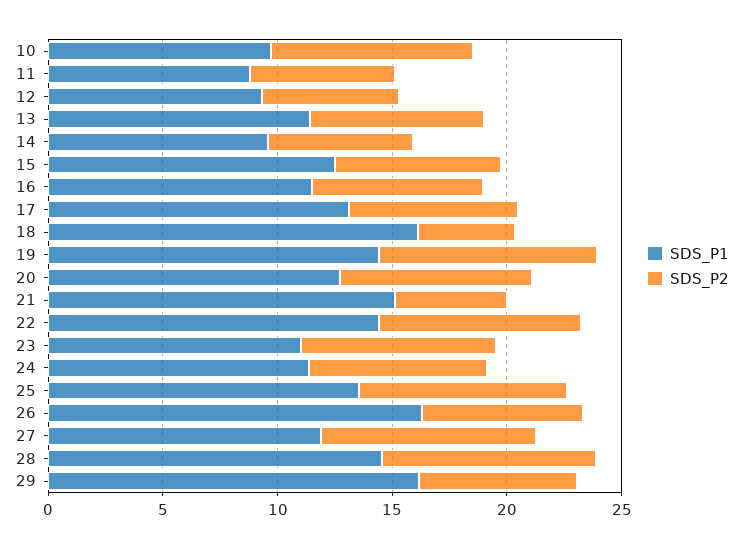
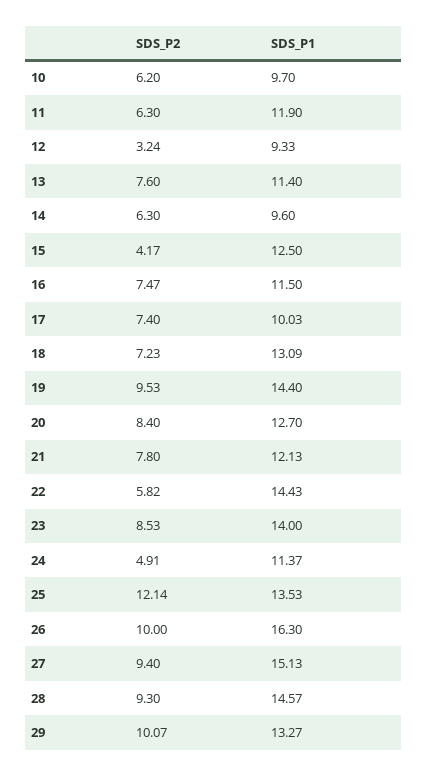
  {
    "SDS_P1": {
      "10": 9.7,
-     "11": 9,
+     "11": 11.9,
      "12": 9.33,
      "13": 11.4,
      "14": 9.6,
      "15": 12.5,
      "16": 11.5,
-     "17": 13,
+     "17": 10.03,
-     "18": 16,
+     "18": 13.09,
      "19": 14.4,
      "20": 12.7,
-     "21": 15,
+     "21": 12.13,
      "22": 14.43,
-     "23": 11,
+     "23": 14,
      "24": 11.37,
      "25": 13.53,
      "26": 16.3,
-     "27": 12,
+     "27": 15.13,
      "28": 14.57,
-     "29": 16
+     "29": 13.27
    },
    "SDS_P2": {
-     "10": 9,
+     "10": 6.2,
      "11": 6.3,
-     "12": 6,
+     "12": 3.24,
      "13": 7.6,
      "14": 6.3,
-     "15": 7,
+     "15": 4.17,
      "16": 7.47,
      "17": 7.4,
-     "18": 4,
+     "18": 7.23,
      "19": 9.53,
      "20": 8.4,
-     "21": 5,
+     "21": 7.8,
-     "22": 9,
+     "22": 5.82,
      "23": 8.53,
-     "24": 8,
+     "24": 4.91,
-     "25": 9,
+     "25": 12.14,
-     "26": 7,
+     "26": 10,
      "27": 9.4,
      "28": 9.3,
-     "29": 7
+     "29": 10.07
    }
  }

